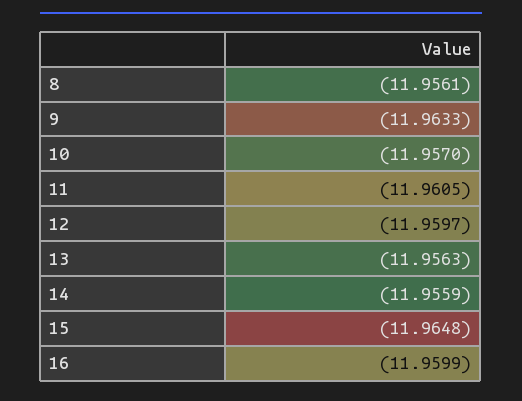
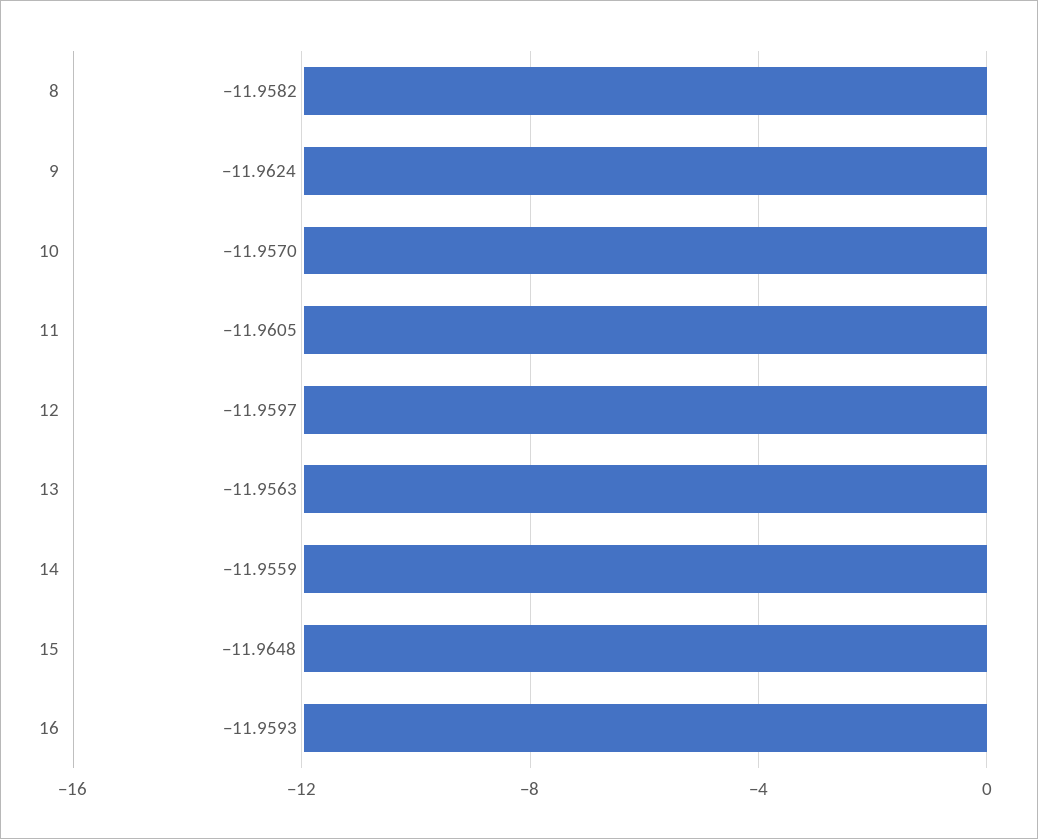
  {
-   "8": -11.9561,
+   "8": -11.9582,
-   "9": -11.9633,
+   "9": -11.9624,
    "10": -11.957,
    "11": -11.9605,
    "12": -11.9597,
    "13": -11.9563,
    "14": -11.9559,
    "15": -11.9648,
-   "16": -11.9599
+   "16": -11.9593
  }

